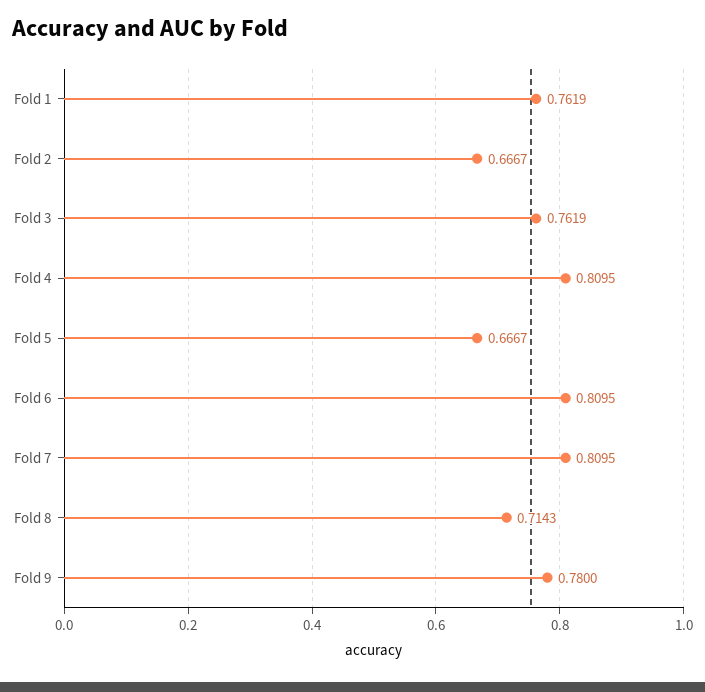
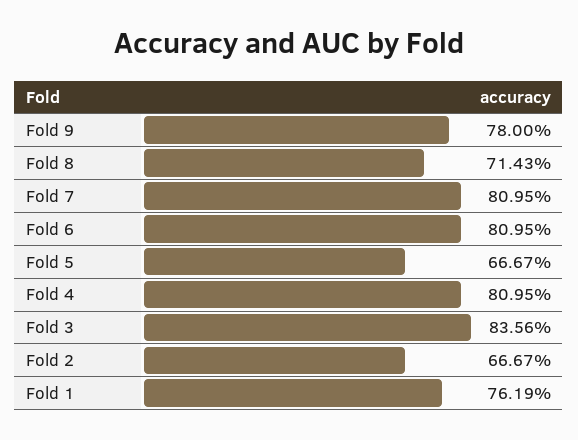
  {
    "Fold 1": 0.7619,
    "Fold 2": 0.6667,
-   "Fold 3": 0.7619,
+   "Fold 3": 0.8356,
    "Fold 4": 0.8095,
    "Fold 5": 0.6667,
    "Fold 6": 0.8095,
    "Fold 7": 0.8095,
    "Fold 8": 0.7143,
    "Fold 9": 0.78
  }

